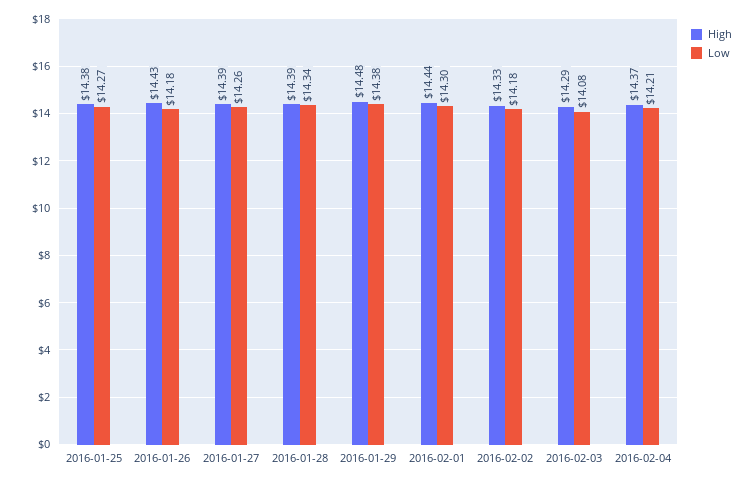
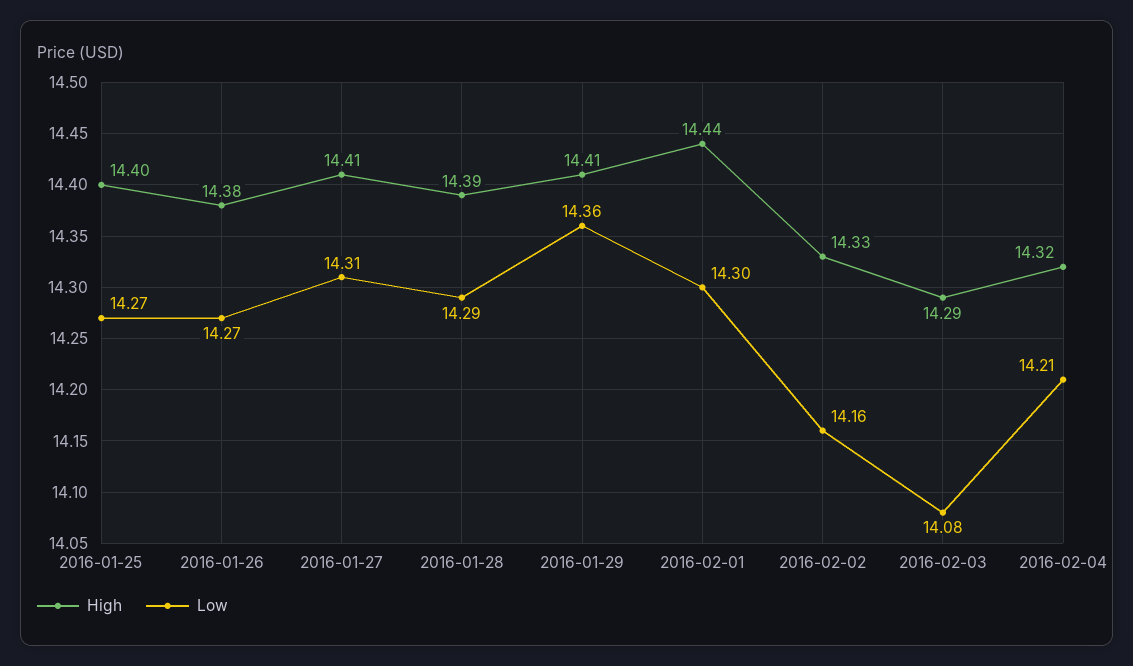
  {
    "High": {
-     "2016-01-25": 14.38,
+     "2016-01-25": 14.4,
-     "2016-01-26": 14.43,
+     "2016-01-26": 14.38,
-     "2016-01-27": 14.39,
+     "2016-01-27": 14.41,
      "2016-01-28": 14.39,
-     "2016-01-29": 14.48,
+     "2016-01-29": 14.41,
      "2016-02-01": 14.44,
      "2016-02-02": 14.33,
      "2016-02-03": 14.29,
-     "2016-02-04": 14.37
+     "2016-02-04": 14.32
    },
    "Low": {
      "2016-01-25": 14.27,
-     "2016-01-26": 14.18,
+     "2016-01-26": 14.27,
-     "2016-01-27": 14.26,
+     "2016-01-27": 14.31,
-     "2016-01-28": 14.34,
+     "2016-01-28": 14.29,
-     "2016-01-29": 14.38,
+     "2016-01-29": 14.36,
      "2016-02-01": 14.3,
-     "2016-02-02": 14.18,
+     "2016-02-02": 14.16,
      "2016-02-03": 14.08,
      "2016-02-04": 14.21
    }
  }

